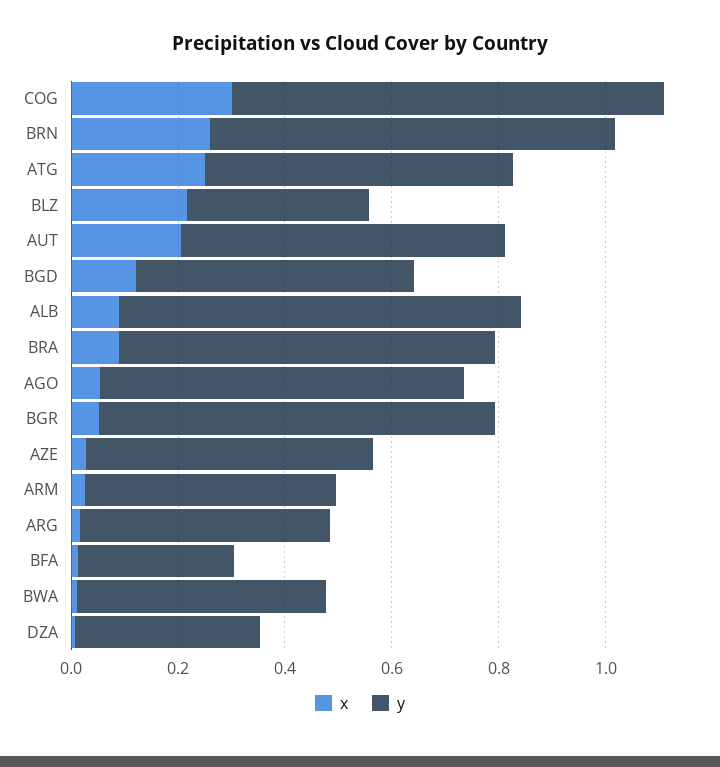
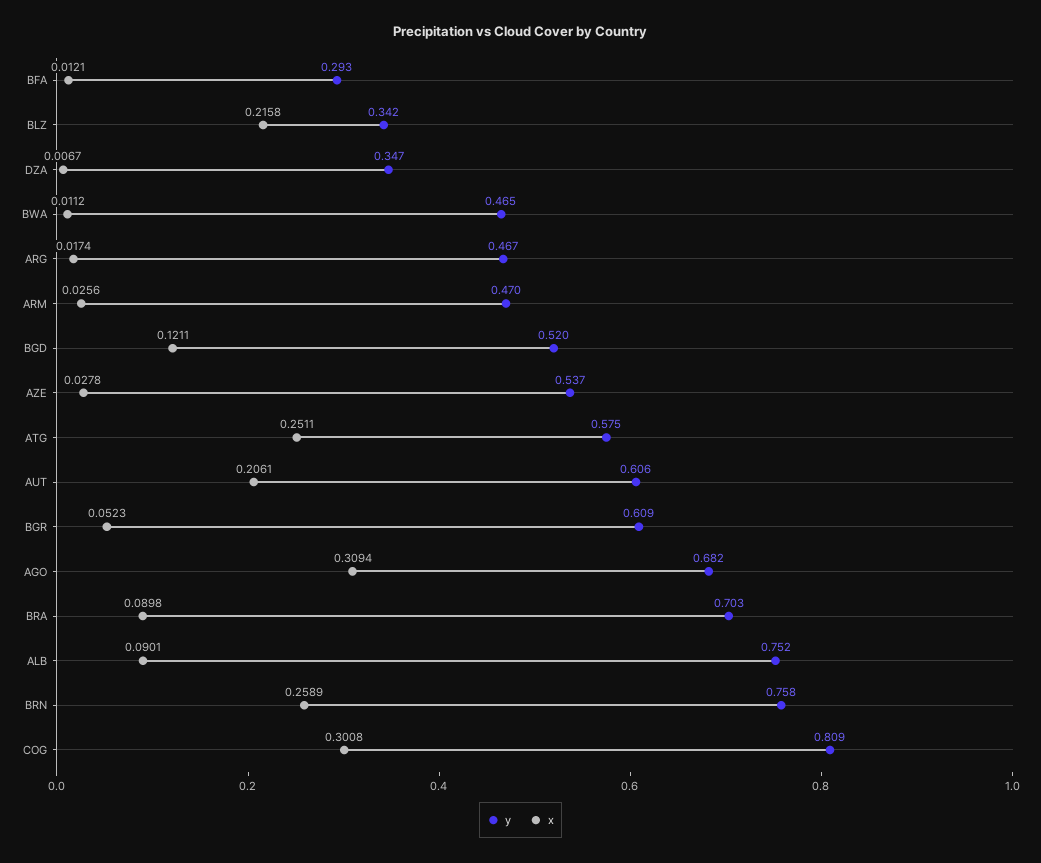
  {
    "x": {
      "COG": 0.3008,
      "BRN": 0.2589,
      "ATG": 0.2511,
      "BLZ": 0.2158,
      "AUT": 0.2061,
      "BGD": 0.1211,
      "ALB": 0.0901,
      "BRA": 0.0898,
-     "AGO": 0.05,
+     "AGO": 0.3094,
      "BGR": 0.0523,
      "AZE": 0.0278,
      "ARM": 0.0256,
      "ARG": 0.0174,
      "BFA": 0.0121,
      "BWA": 0.0112,
      "DZA": 0.0067
    },
    "y": {
      "COG": 0.809,
      "BRN": 0.758,
      "ATG": 0.575,
      "BLZ": 0.342,
      "AUT": 0.606,
      "BGD": 0.52,
      "ALB": 0.752,
      "BRA": 0.703,
      "AGO": 0.682,
-     "BGR": 0.75,
+     "BGR": 0.609,
      "AZE": 0.537,
      "ARM": 0.47,
      "ARG": 0.467,
      "BFA": 0.293,
      "BWA": 0.465,
      "DZA": 0.347
    }
  }

